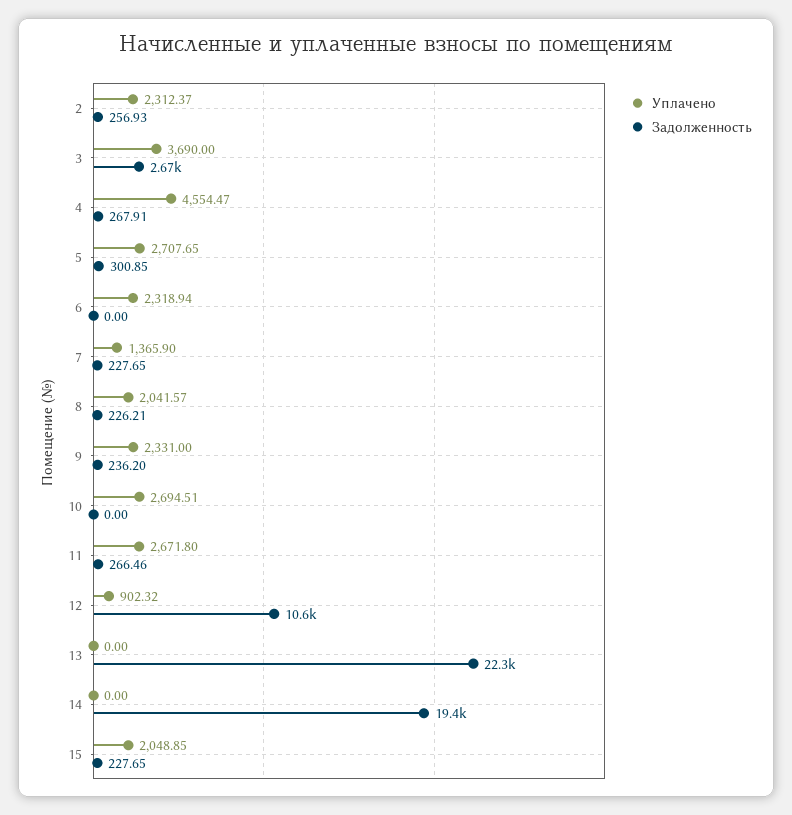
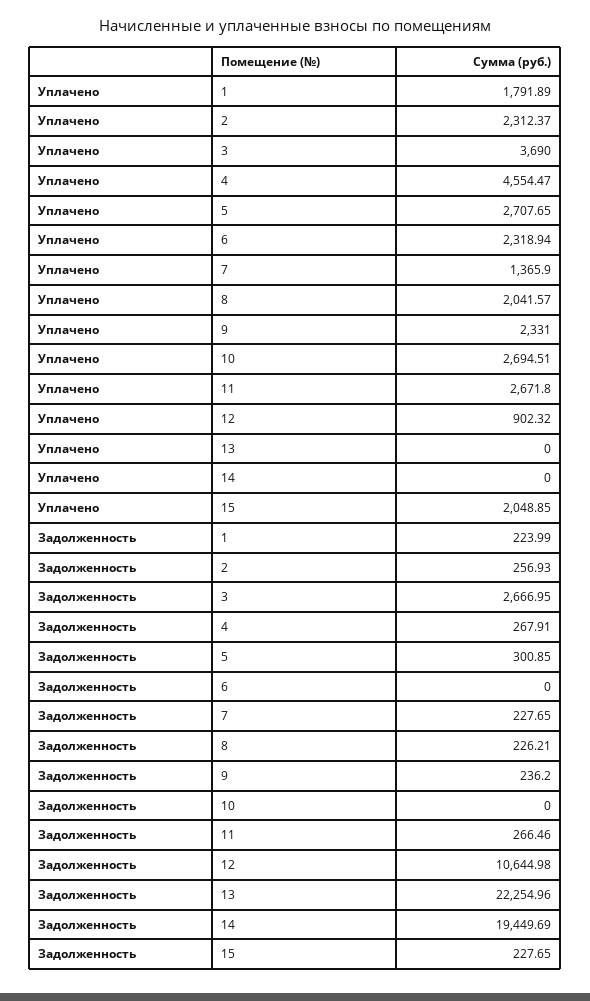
  {
    "Уплачено": {
      "2": 2312.37,
      "3": 3690,
      "4": 4554.47,
      "5": 2707.65,
      "6": 2318.94,
      "7": 1365.9,
      "8": 2041.57,
      "9": 2331,
      "10": 2694.51,
      "11": 2671.8,
      "12": 902.32,
      "13": 0,
      "14": 0,
-     "15": 2048.85
+     "15": 2048.85,
+     "1": 1791.89
    },
    "Задолженность": {
      "2": 256.93,
      "3": 2666.95,
      "4": 267.91,
      "5": 300.85,
      "6": 0,
      "7": 227.65,
      "8": 226.21,
      "9": 236.2,
      "10": 0,
      "11": 266.46,
      "12": 10644.98,
      "13": 22254.96,
      "14": 19449.69,
-     "15": 227.65
+     "15": 227.65,
+     "1": 223.99
    }
  }

